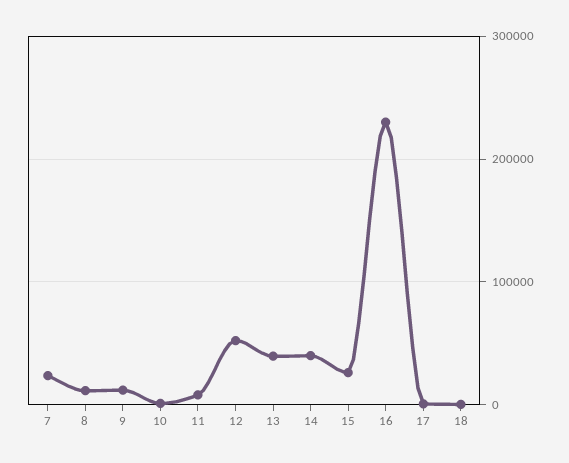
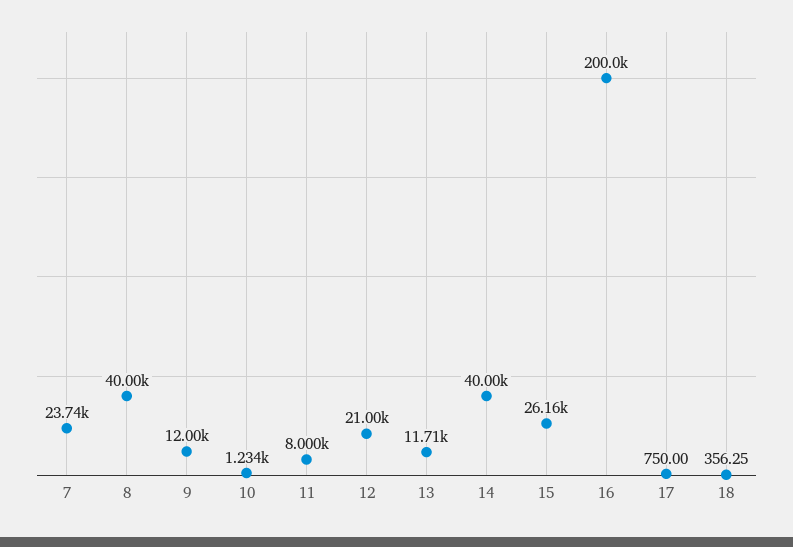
  {
    "7": 23740,
-   "8": 10000,
+   "8": 40000,
    "9": 12000,
    "10": 1234,
    "11": 8000,
-   "12": 50000,
+   "12": 21000,
-   "13": 40000,
+   "13": 11710,
    "14": 40000,
    "15": 26160,
-   "16": 230000,
+   "16": 200000,
    "17": 750,
    "18": 356.25
  }

